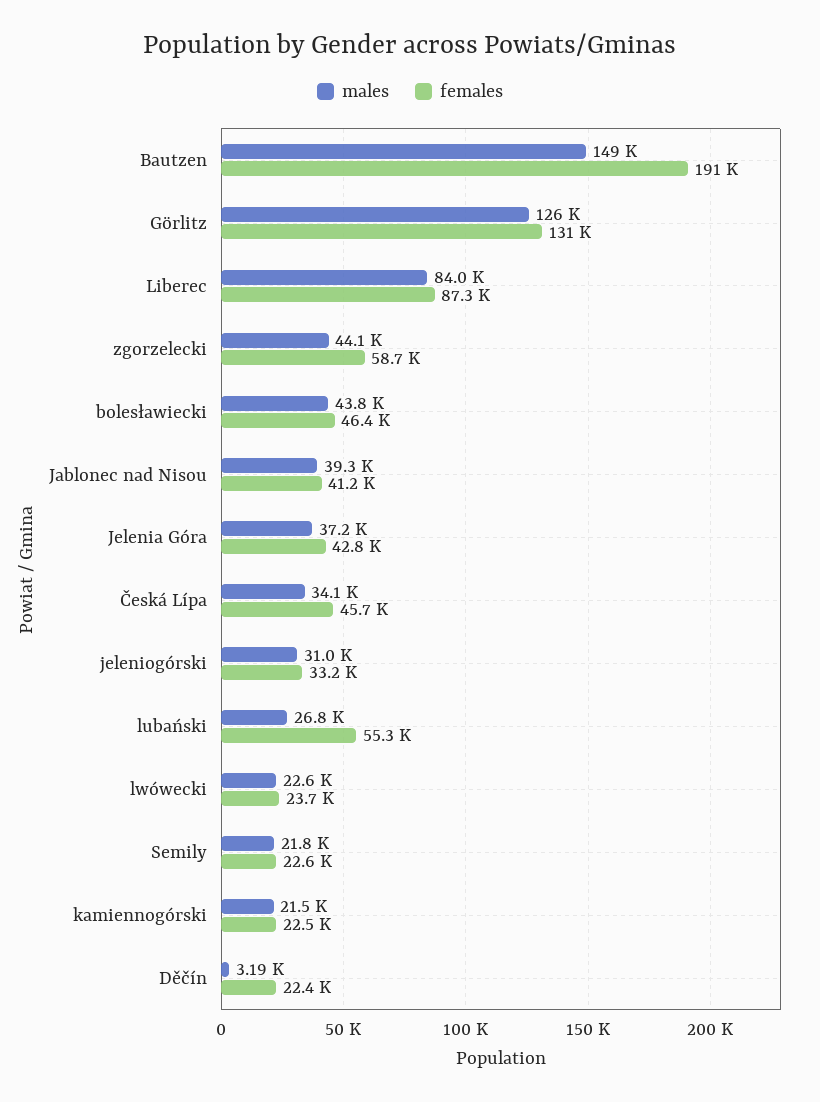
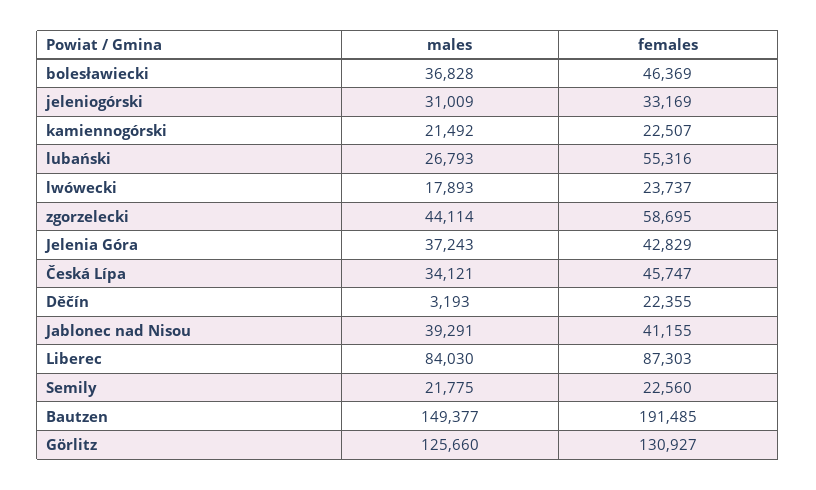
  {
    "males": {
      "Bautzen": 149377,
      "Görlitz": 125660,
      "Liberec": 84030,
      "zgorzelecki": 44114,
-     "bolesławiecki": 43800,
+     "bolesławiecki": 36828,
      "Jablonec nad Nisou": 39291,
      "Jelenia Góra": 37243,
      "Česká Lípa": 34121,
      "jeleniogórski": 31009,
      "lubański": 26793,
-     "lwówecki": 22600,
+     "lwówecki": 17893,
      "Semily": 21775,
      "kamiennogórski": 21492,
      "Děčín": 3193
    },
    "females": {
      "Bautzen": 191485,
      "Görlitz": 130927,
      "Liberec": 87303,
      "zgorzelecki": 58695,
      "bolesławiecki": 46369,
      "Jablonec nad Nisou": 41155,
      "Jelenia Góra": 42829,
      "Česká Lípa": 45747,
      "jeleniogórski": 33169,
      "lubański": 55316,
      "lwówecki": 23737,
      "Semily": 22560,
      "kamiennogórski": 22507,
      "Děčín": 22355
    }
  }

